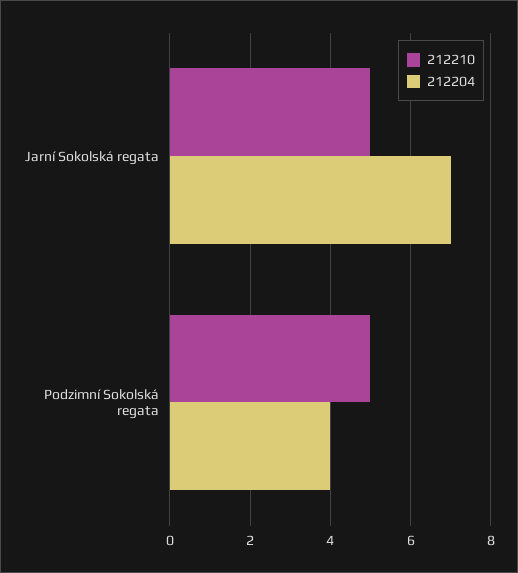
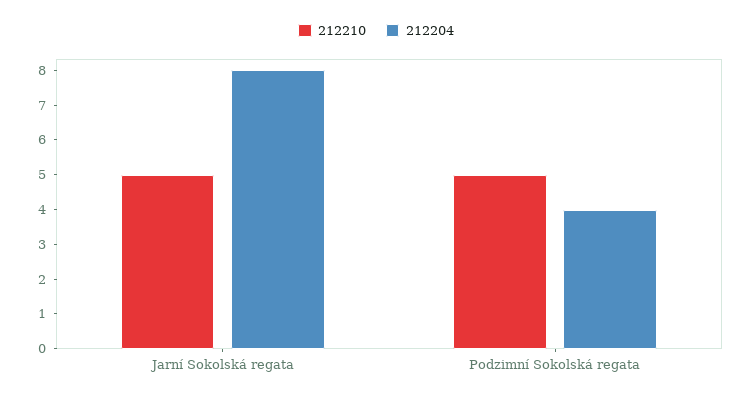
  {
    "212210": {
      "Jarní Sokolská regata": 5,
      "Podzimní Sokolská regata": 5
    },
    "212204": {
-     "Jarní Sokolská regata": 7,
+     "Jarní Sokolská regata": 8,
      "Podzimní Sokolská regata": 4
    }
  }

